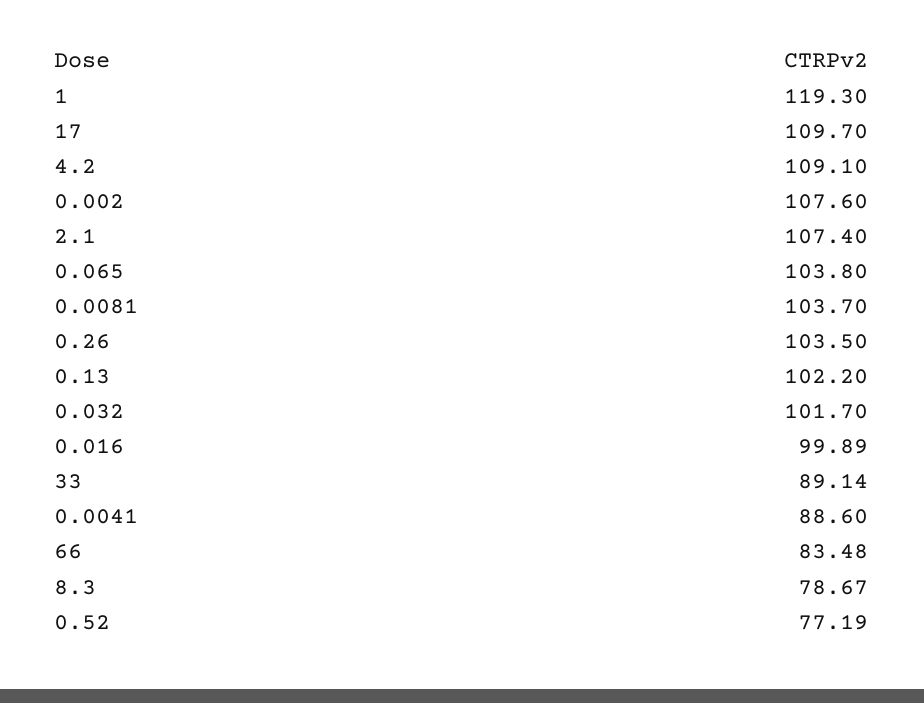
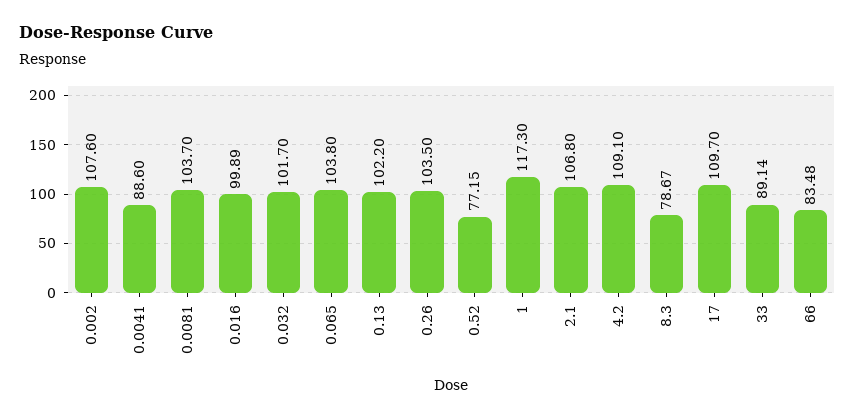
  {
-   "1": 119.3,
+   "1": 117.3,
    "17": 109.7,
    "4.2": 109.1,
    "0.002": 107.6,
-   "2.1": 107.4,
+   "2.1": 106.8,
    "0.065": 103.8,
    "0.0081": 103.7,
    "0.26": 103.5,
    "0.13": 102.2,
    "0.032": 101.7,
    "0.016": 99.89,
    "33": 89.14,
    "0.0041": 88.6,
    "66": 83.48,
    "8.3": 78.67,
-   "0.52": 77.19
+   "0.52": 77.15
  }

